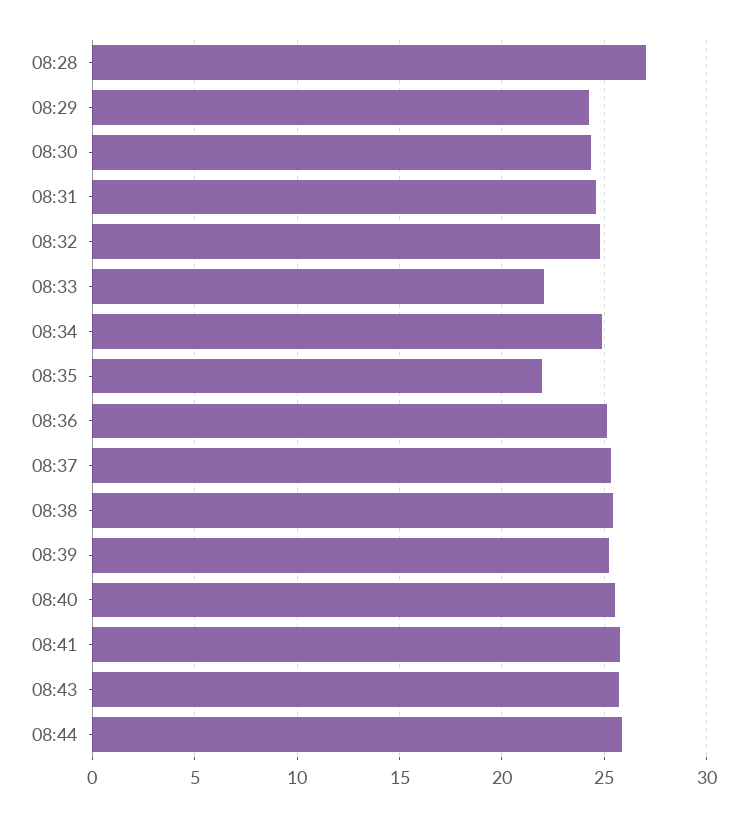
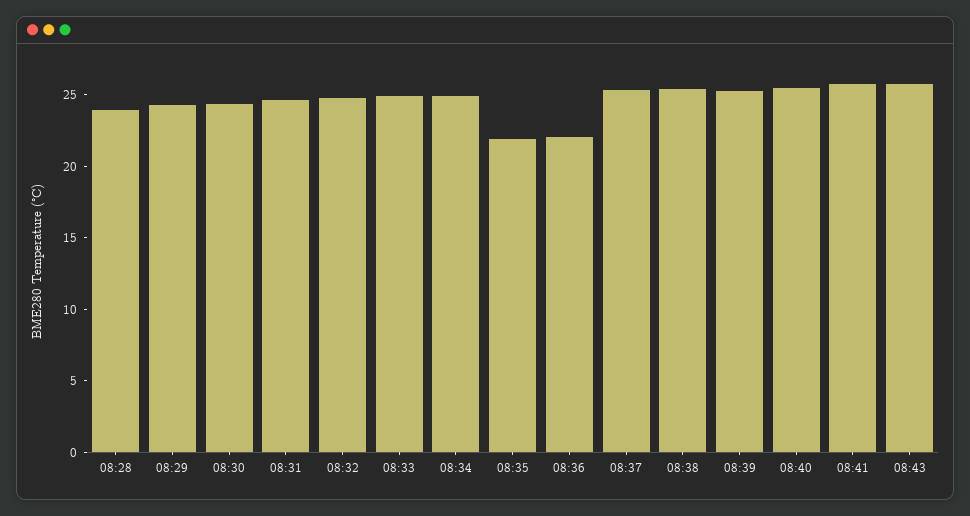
  {
-   "08:28": 27,
+   "08:28": 24,
    "08:29": 24.5,
    "08:30": 24.5,
    "08:31": 24.5,
    "08:32": 25,
-   "08:33": 22,
+   "08:33": 25,
    "08:34": 25,
    "08:35": 22,
-   "08:36": 25,
+   "08:36": 22,
    "08:37": 25.5,
    "08:38": 25.5,
    "08:39": 25.5,
    "08:40": 25.5,
    "08:41": 26,
-   "08:43": 25.5,
+   "08:43": 25.5
-   "08:44": 26
  }

